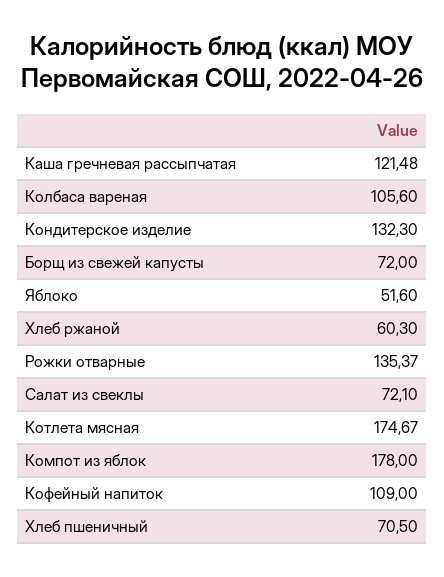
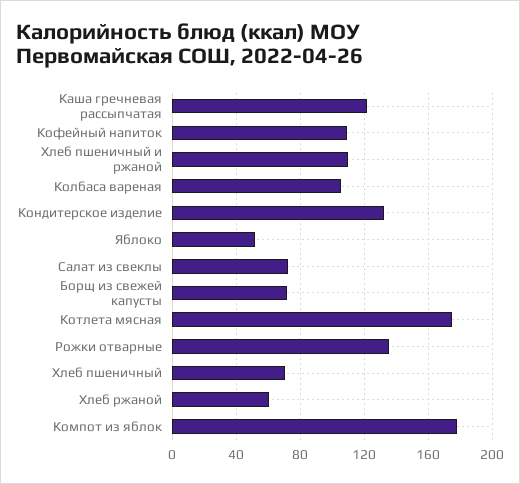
  {
    "Каша гречневая рассыпчатая": 121.48,
    "Колбаса вареная": 105.6,
    "Кондитерское изделие": 132.3,
    "Борщ из свежей капусты": 72,
    "Яблоко": 51.6,
    "Хлеб ржаной": 60.3,
    "Рожки отварные": 135.37,
    "Салат из свеклы": 72.1,
    "Котлета мясная": 174.67,
    "Компот из яблок": 178,
    "Кофейный напиток": 109,
-   "Хлеб пшеничный": 70.5
+   "Хлеб пшеничный": 70.5,
+   "Хлеб пшеничный и ржаной": 110
  }

